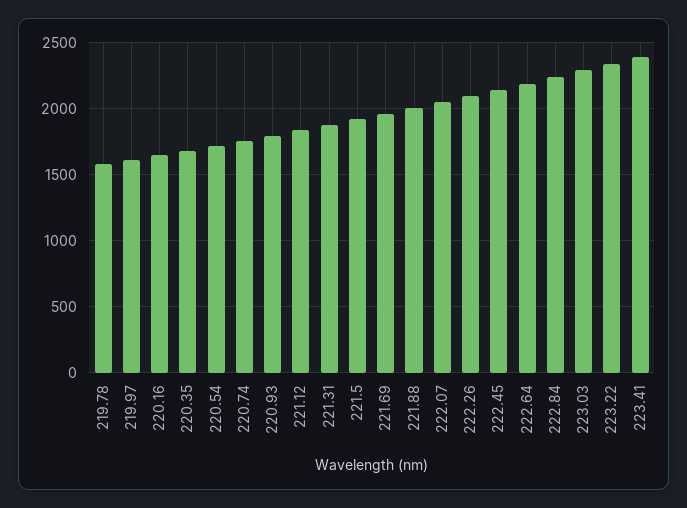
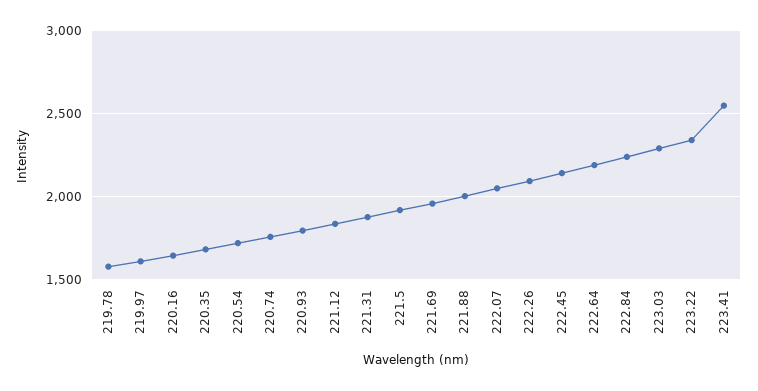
  {
    "219.78": 1600,
    "219.97": 1600,
    "220.16": 1650,
    "220.35": 1700,
    "220.54": 1700,
    "220.74": 1750,
    "220.93": 1800,
    "221.12": 1850,
    "221.31": 1900,
    "221.5": 1900,
    "221.69": 1950,
    "221.88": 2000,
    "222.07": 2050,
    "222.26": 2100,
    "222.45": 2150,
    "222.64": 2200,
    "222.84": 2250,
    "223.03": 2300,
    "223.22": 2350,
-   "223.41": 2400
+   "223.41": 2550
  }

